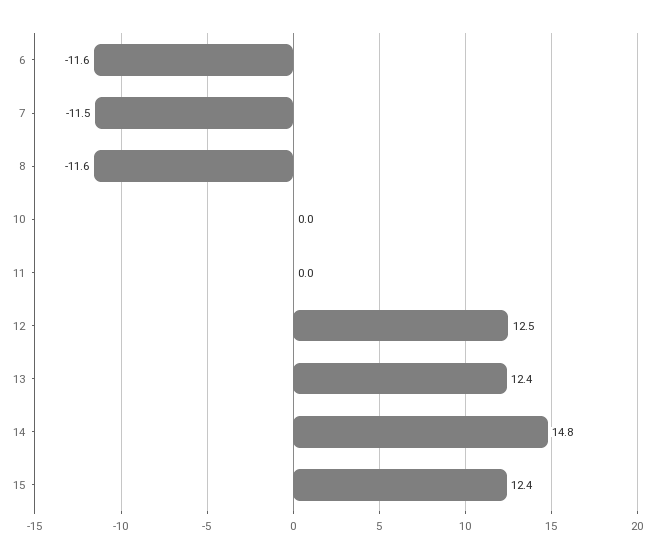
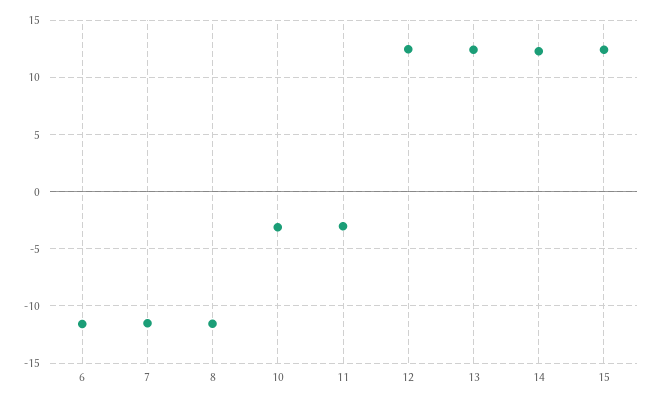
  {
    "6": -11.6,
    "7": -11.5,
    "8": -11.6,
-   "10": 0,
+   "10": -3,
-   "11": 0,
+   "11": -3,
    "12": 12.5,
    "13": 12.4,
-   "14": 14.8,
+   "14": 12,
    "15": 12.4
  }

